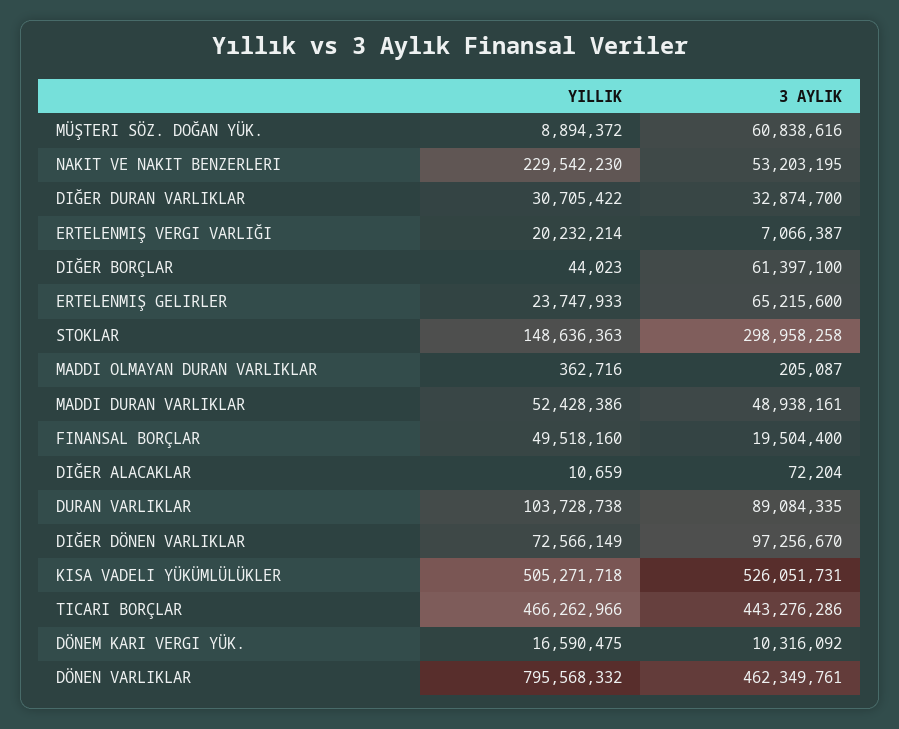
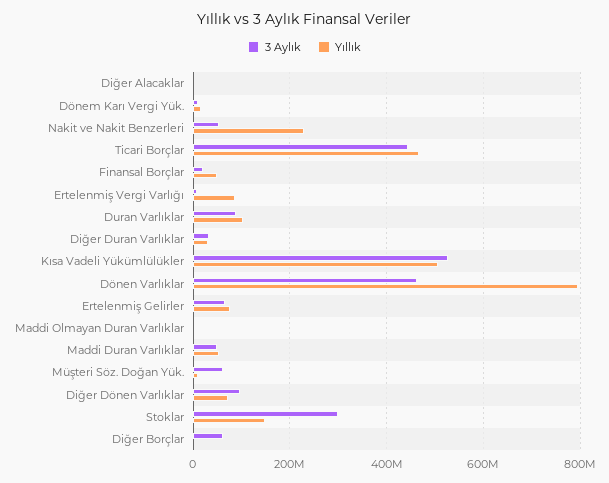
  {
    "YILLIK": {
      "MÜŞTERI SÖZ. DOĞAN YÜK.": 8894372,
      "NAKIT VE NAKIT BENZERLERI": 229542230,
      "DIĞER DURAN VARLIKLAR": 30705422,
-     "ERTELENMIŞ VERGI VARLIĞI": 20232214,
+     "ERTELENMIŞ VERGI VARLIĞI": 80000000,
      "DIĞER BORÇLAR": 44023,
-     "ERTELENMIŞ GELIRLER": 23747933,
+     "ERTELENMIŞ GELIRLER": 80000000,
      "STOKLAR": 148636363,
      "MADDI OLMAYAN DURAN VARLIKLAR": 362716,
      "MADDI DURAN VARLIKLAR": 52428386,
      "FINANSAL BORÇLAR": 49518160,
      "DIĞER ALACAKLAR": 10659,
      "DURAN VARLIKLAR": 103728738,
      "DIĞER DÖNEN VARLIKLAR": 72566149,
      "KISA VADELI YÜKÜMLÜLÜKLER": 505271718,
      "TICARI BORÇLAR": 466262966,
      "DÖNEM KARI VERGI YÜK.": 16590475,
      "DÖNEN VARLIKLAR": 795568332
    },
    "3 AYLIK": {
      "MÜŞTERI SÖZ. DOĞAN YÜK.": 60838616,
      "NAKIT VE NAKIT BENZERLERI": 53203195,
      "DIĞER DURAN VARLIKLAR": 32874700,
      "ERTELENMIŞ VERGI VARLIĞI": 7066387,
      "DIĞER BORÇLAR": 61397100,
      "ERTELENMIŞ GELIRLER": 65215600,
      "STOKLAR": 298958258,
      "MADDI OLMAYAN DURAN VARLIKLAR": 205087,
      "MADDI DURAN VARLIKLAR": 48938161,
      "FINANSAL BORÇLAR": 19504400,
      "DIĞER ALACAKLAR": 72204,
      "DURAN VARLIKLAR": 89084335,
      "DIĞER DÖNEN VARLIKLAR": 97256670,
      "KISA VADELI YÜKÜMLÜLÜKLER": 526051731,
      "TICARI BORÇLAR": 443276286,
      "DÖNEM KARI VERGI YÜK.": 10316092,
      "DÖNEN VARLIKLAR": 462349761
    }
  }

